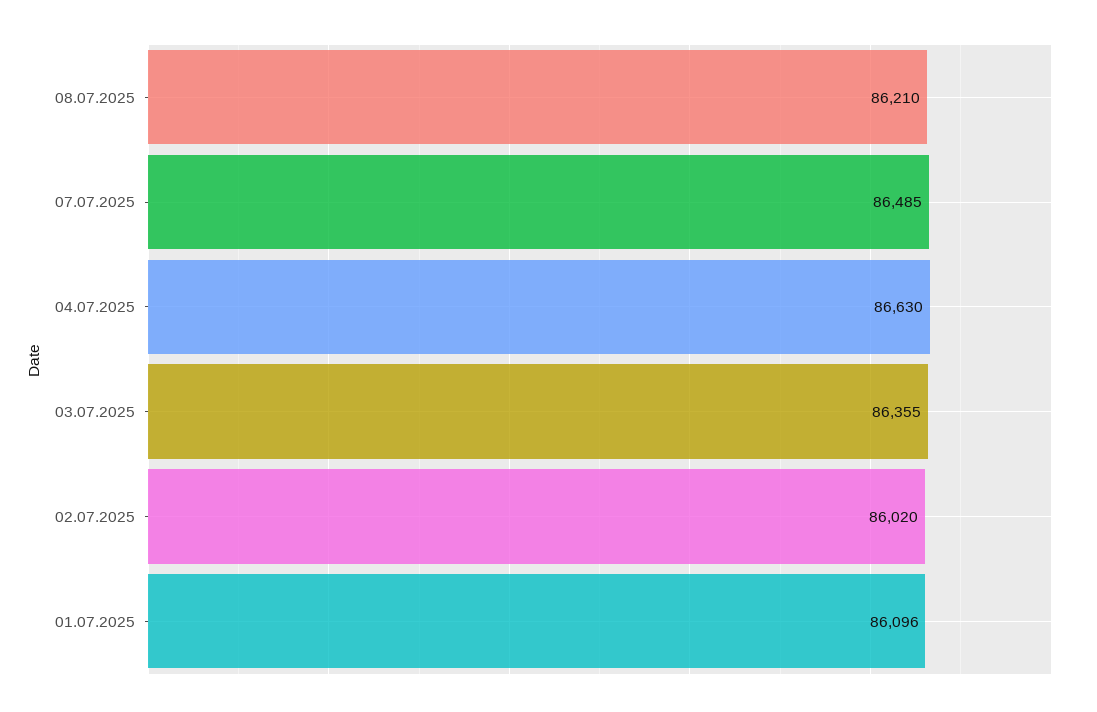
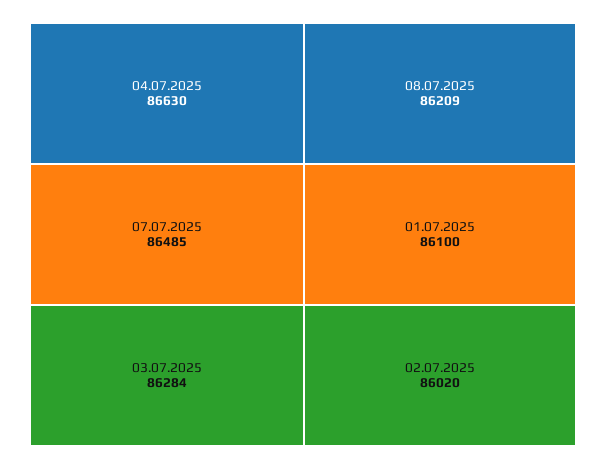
  {
-   "08.07.2025": 86210,
+   "08.07.2025": 86209,
    "07.07.2025": 86485,
    "04.07.2025": 86630,
-   "03.07.2025": 86355,
+   "03.07.2025": 86284,
    "02.07.2025": 86020,
-   "01.07.2025": 86096
+   "01.07.2025": 86100
  }

